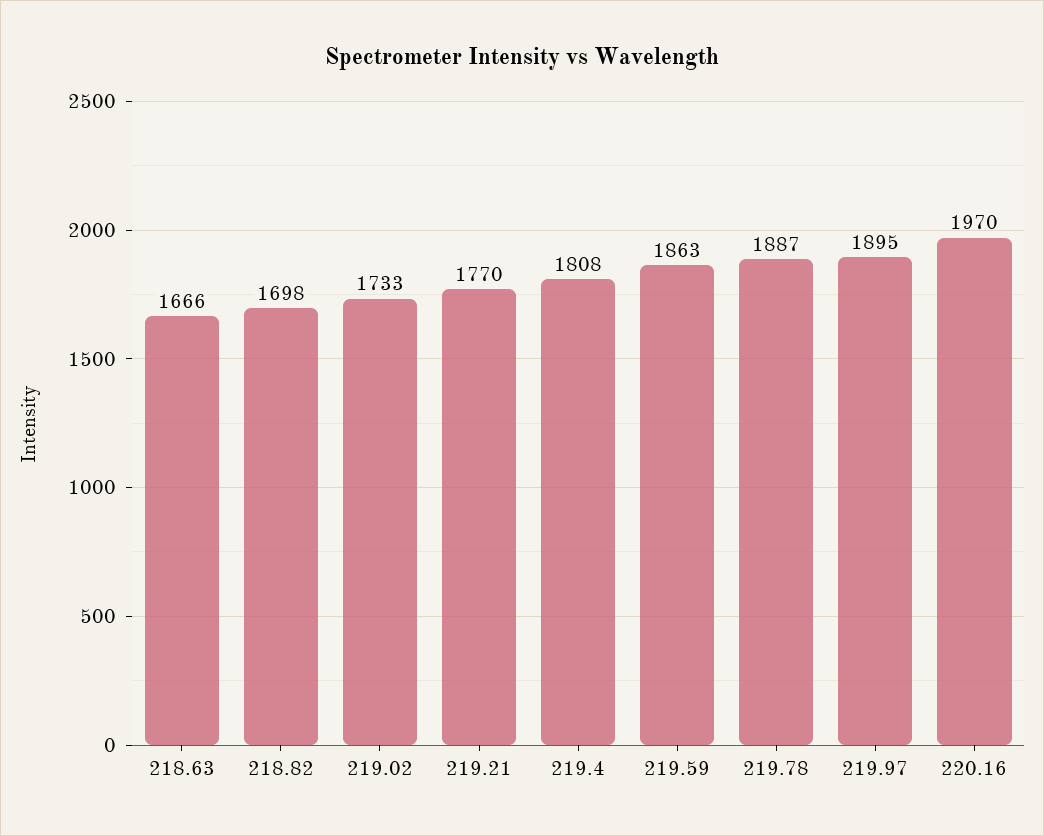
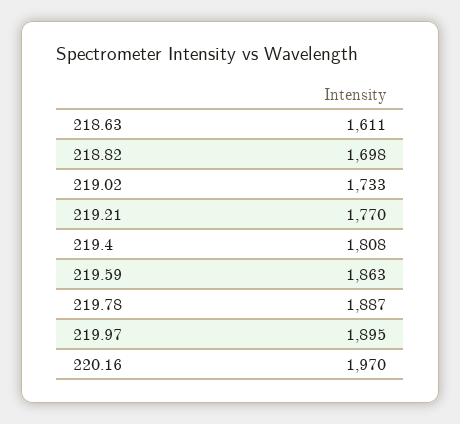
  {
-   "218.63": 1666,
+   "218.63": 1611,
    "218.82": 1698,
    "219.02": 1733,
    "219.21": 1770,
    "219.4": 1808,
    "219.59": 1863,
    "219.78": 1887,
    "219.97": 1895,
    "220.16": 1970
  }

